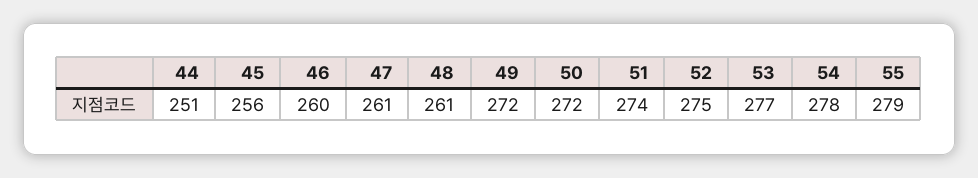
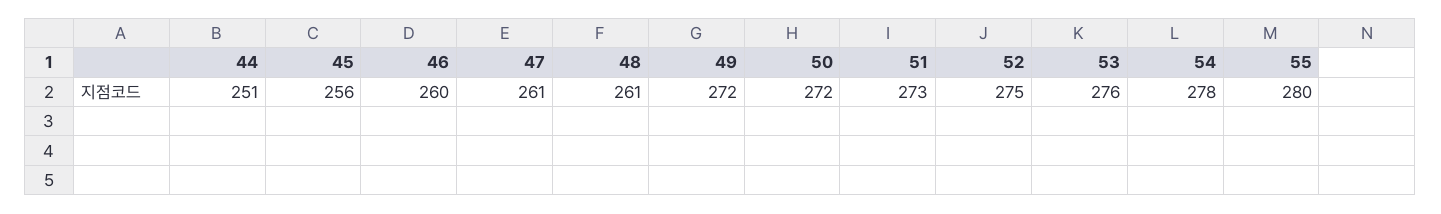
  {
    "44": 251,
    "45": 256,
    "46": 260,
    "47": 261,
    "48": 261,
    "49": 272,
    "50": 272,
-   "51": 274,
+   "51": 273,
    "52": 275,
-   "53": 277,
+   "53": 276,
    "54": 278,
-   "55": 279
+   "55": 280
  }

